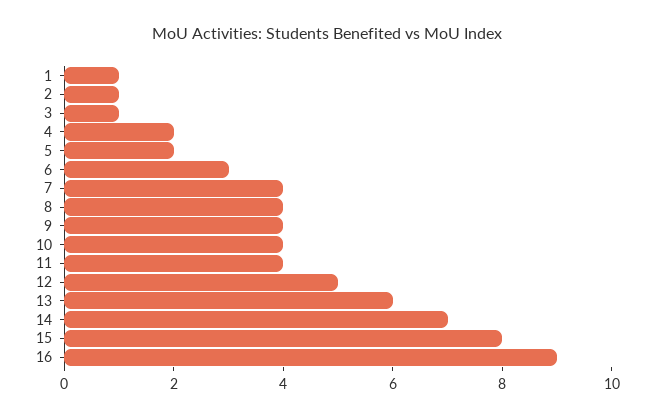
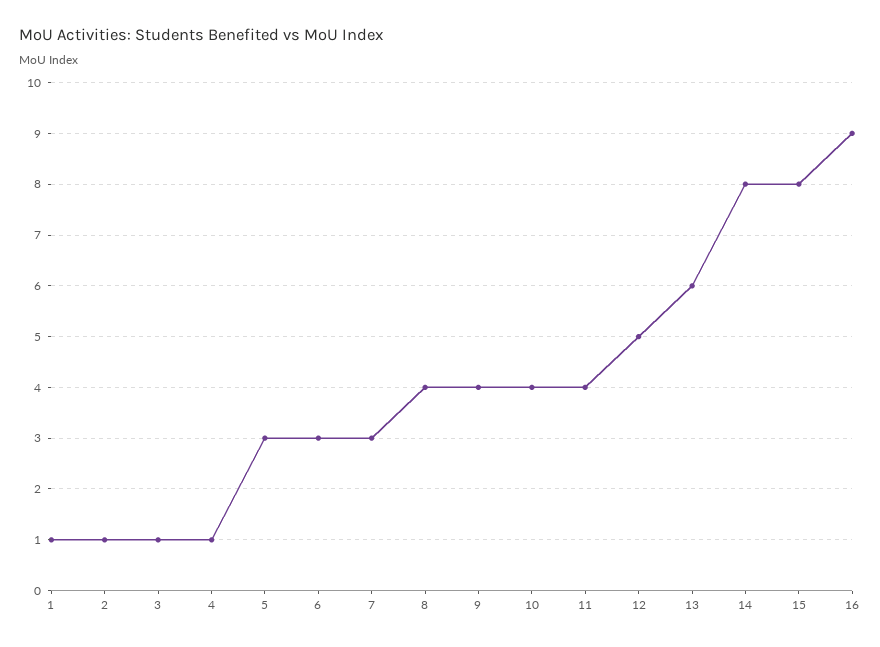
  {
    "1": 1,
    "2": 1,
    "3": 1,
-   "4": 2,
+   "4": 1,
-   "5": 2,
+   "5": 3,
    "6": 3,
-   "7": 4,
+   "7": 3,
    "8": 4,
    "9": 4,
    "10": 4,
    "11": 4,
    "12": 5,
    "13": 6,
-   "14": 7,
+   "14": 8,
    "15": 8,
    "16": 9
  }

